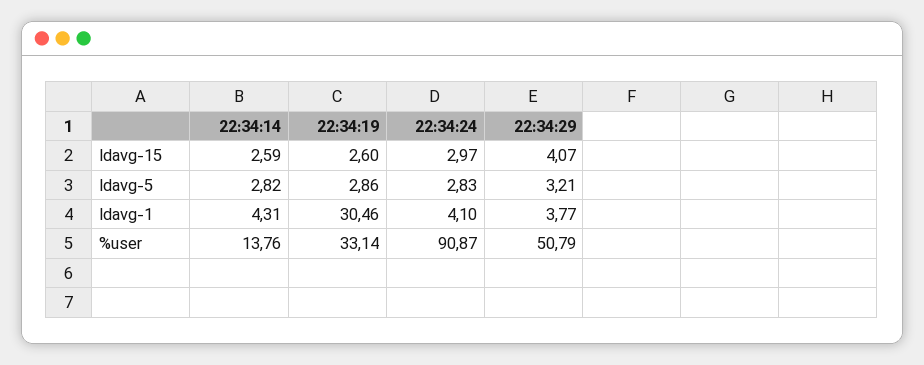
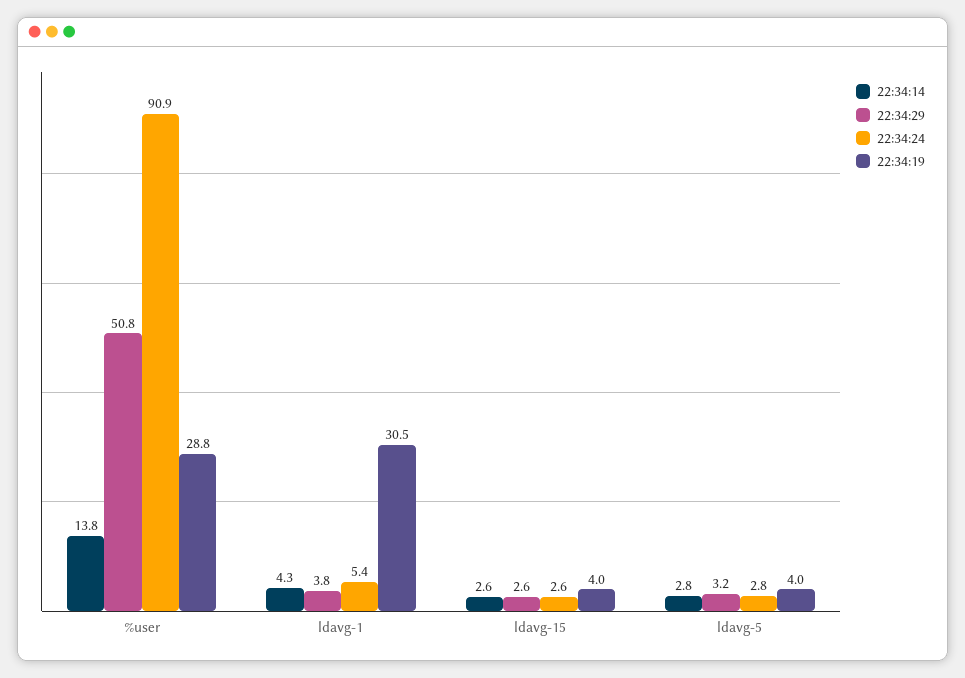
  {
    "22:34:14": {
      "ldavg-15": 2.59,
      "ldavg-5": 2.82,
      "ldavg-1": 4.31,
      "%user": 13.76
    },
    "22:34:19": {
-     "ldavg-15": 2.6,
+     "ldavg-15": 4,
-     "ldavg-5": 2.86,
+     "ldavg-5": 4,
      "ldavg-1": 30.46,
-     "%user": 33.14
+     "%user": 28.8
    },
    "22:34:24": {
-     "ldavg-15": 2.97,
+     "ldavg-15": 2.6,
      "ldavg-5": 2.83,
-     "ldavg-1": 4.1,
+     "ldavg-1": 5.4,
      "%user": 90.87
    },
    "22:34:29": {
-     "ldavg-15": 4.07,
+     "ldavg-15": 2.6,
      "ldavg-5": 3.21,
      "ldavg-1": 3.77,
      "%user": 50.79
    }
  }

